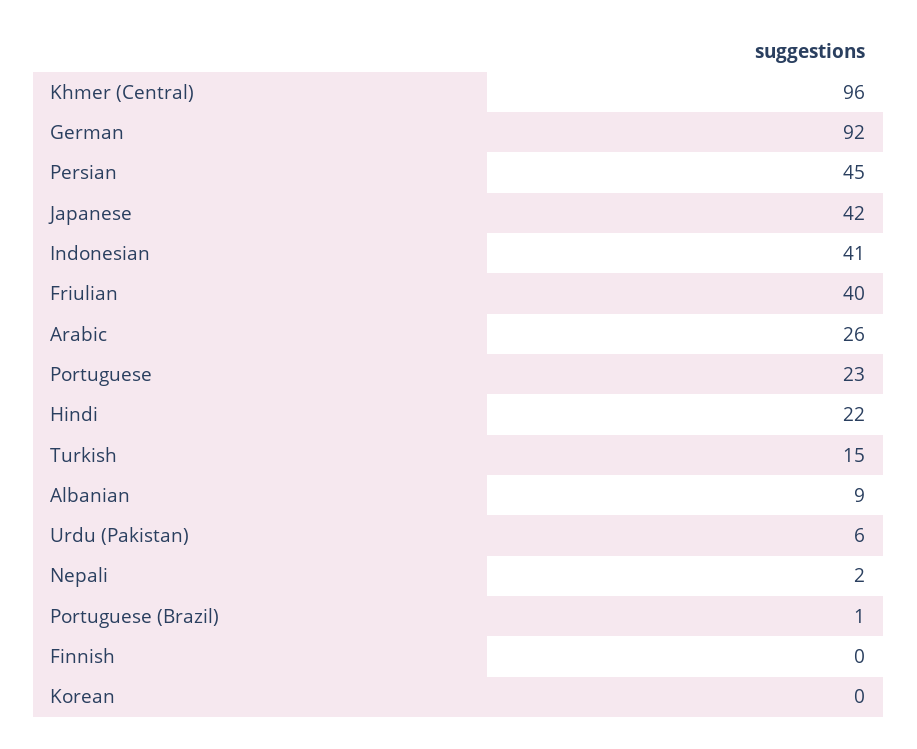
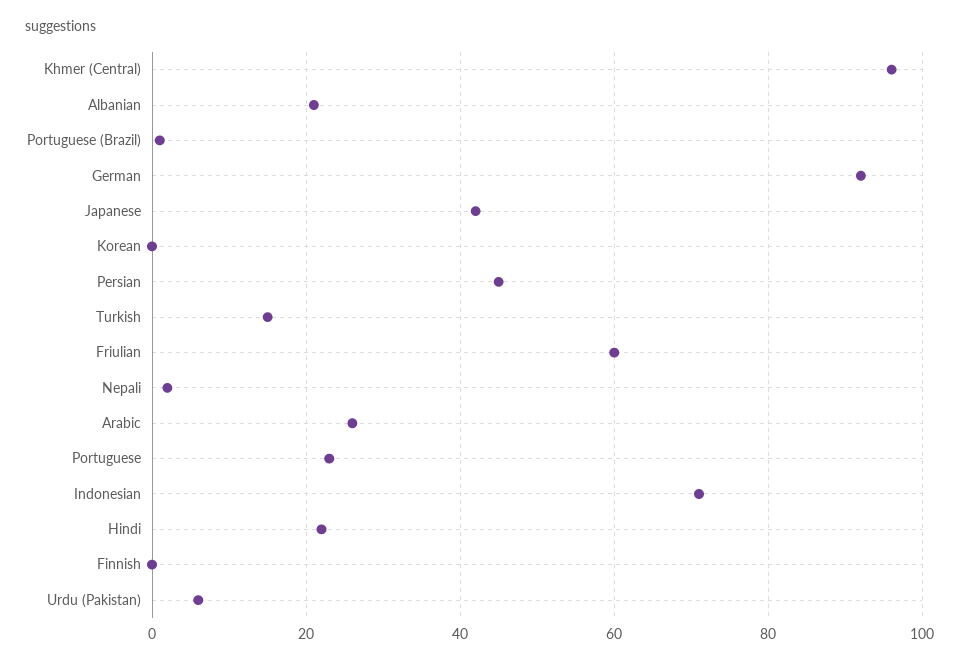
  {
    "Khmer (Central)": 96,
    "German": 92,
    "Persian": 45,
    "Japanese": 42,
-   "Indonesian": 41,
+   "Indonesian": 70,
-   "Friulian": 40,
+   "Friulian": 60,
    "Arabic": 26,
    "Portuguese": 23,
    "Hindi": 22,
    "Turkish": 15,
-   "Albanian": 9,
+   "Albanian": 20,
    "Urdu (Pakistan)": 6,
    "Nepali": 2,
    "Portuguese (Brazil)": 1,
    "Finnish": 0,
    "Korean": 0
  }

